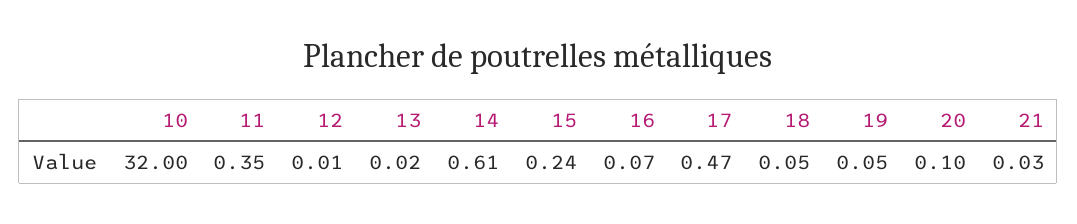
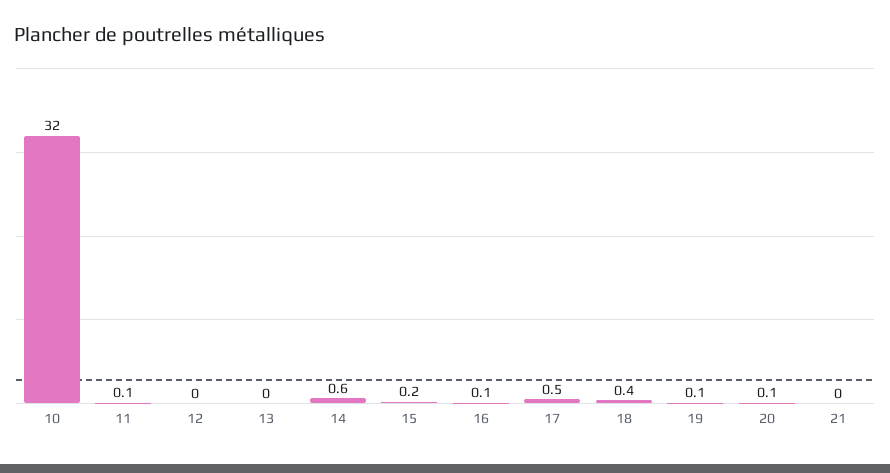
  {
    "10": 32,
-   "11": 0.35,
+   "11": 0.1,
    "12": 0.01,
    "13": 0.02,
    "14": 0.61,
    "15": 0.24,
    "16": 0.07,
    "17": 0.47,
-   "18": 0.05,
+   "18": 0.4,
    "19": 0.05,
    "20": 0.1,
    "21": 0.03
  }

